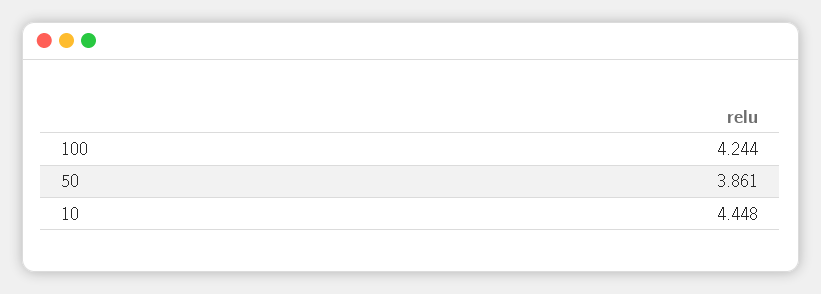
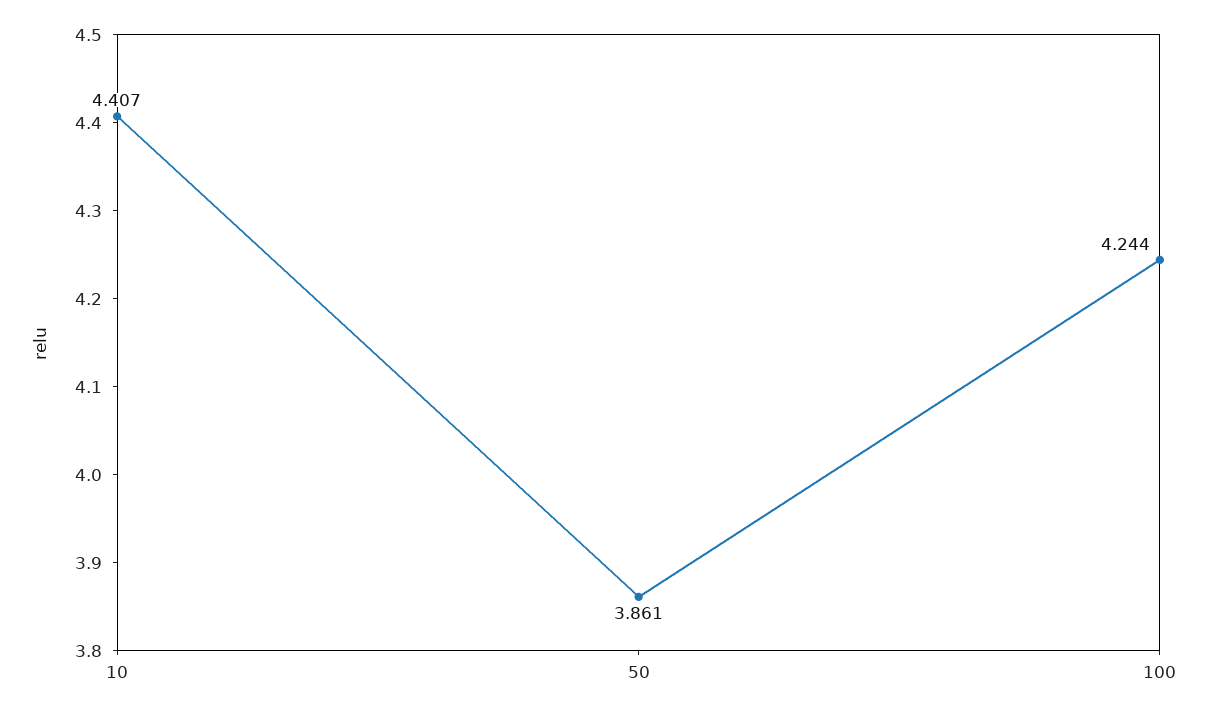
  {
    "100": 4.244,
    "50": 3.861,
-   "10": 4.448
+   "10": 4.407
  }

